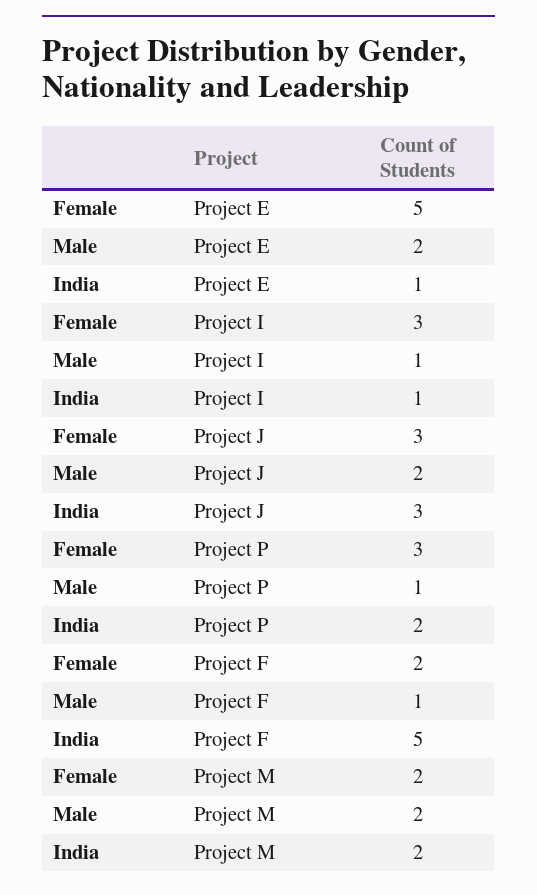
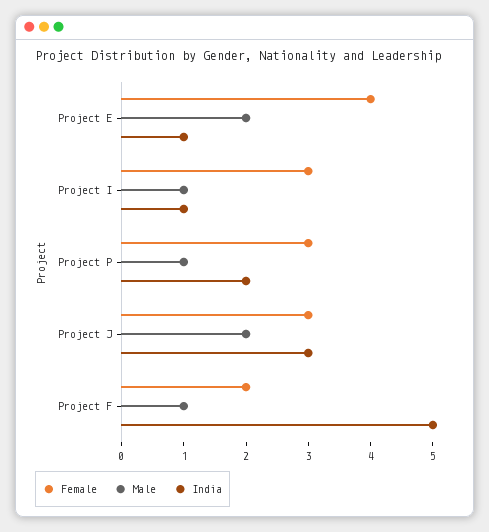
  {
    "Female": {
-     "Project E": 5,
+     "Project E": 4,
      "Project I": 3,
      "Project J": 3,
      "Project P": 3,
-     "Project F": 2,
+     "Project F": 2
-     "Project M": 2
    },
    "Male": {
      "Project E": 2,
      "Project I": 1,
      "Project J": 2,
      "Project P": 1,
-     "Project F": 1,
+     "Project F": 1
-     "Project M": 2
    },
    "India": {
      "Project E": 1,
      "Project I": 1,
      "Project J": 3,
      "Project P": 2,
-     "Project F": 5,
+     "Project F": 5
-     "Project M": 2
    }
  }

